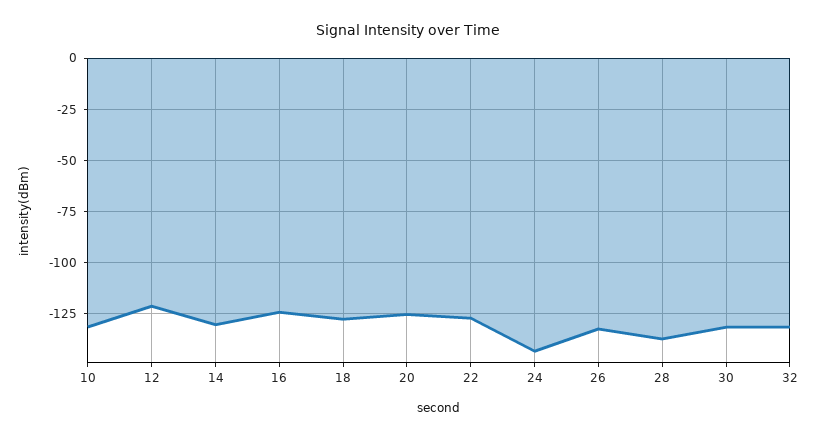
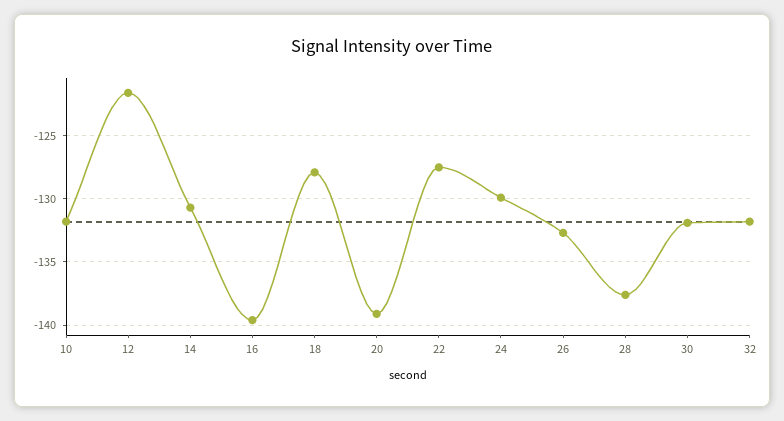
  {
    "10": -132,
    "12": -121.5,
    "14": -130.5,
-   "16": -125,
+   "16": -139.5,
    "18": -128,
-   "20": -125,
+   "20": -139,
    "22": -127.5,
-   "24": -145,
+   "24": -130,
    "26": -132.5,
    "28": -137.5,
    "30": -132,
    "32": -132
  }

